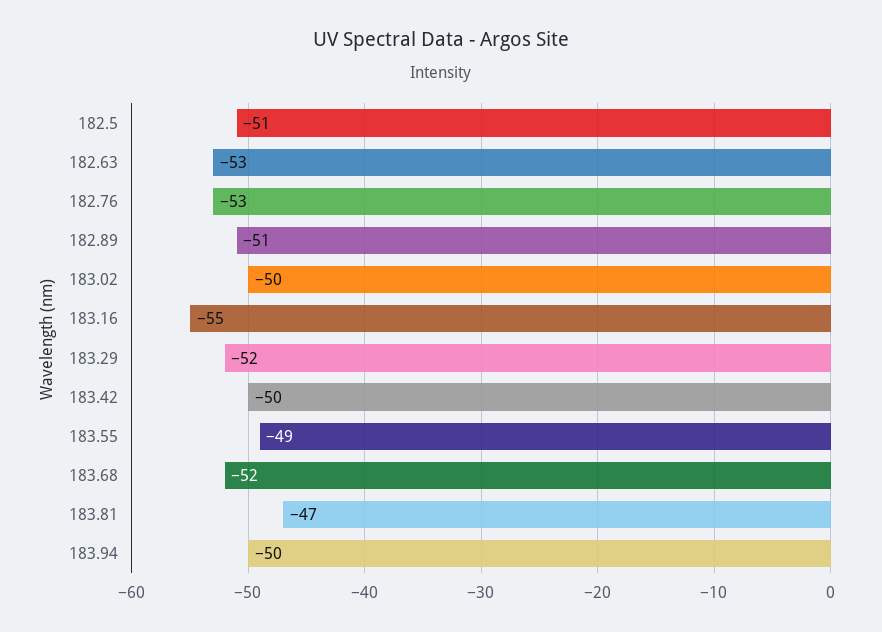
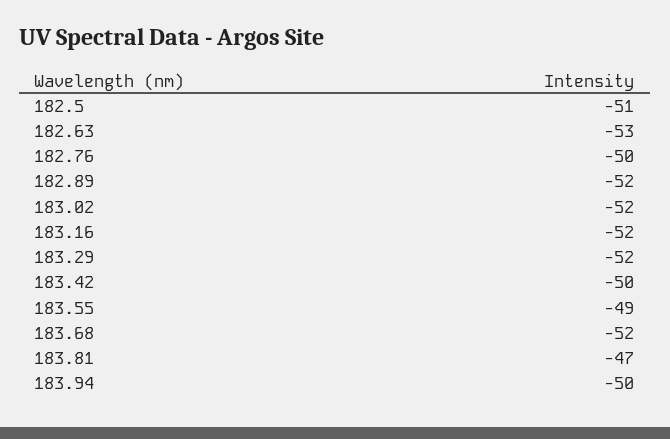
  {
    "182.5": -51,
    "182.63": -53,
-   "182.76": -53,
+   "182.76": -50,
-   "182.89": -51,
+   "182.89": -52,
-   "183.02": -50,
+   "183.02": -52,
-   "183.16": -55,
+   "183.16": -52,
    "183.29": -52,
    "183.42": -50,
    "183.55": -49,
    "183.68": -52,
    "183.81": -47,
    "183.94": -50
  }

